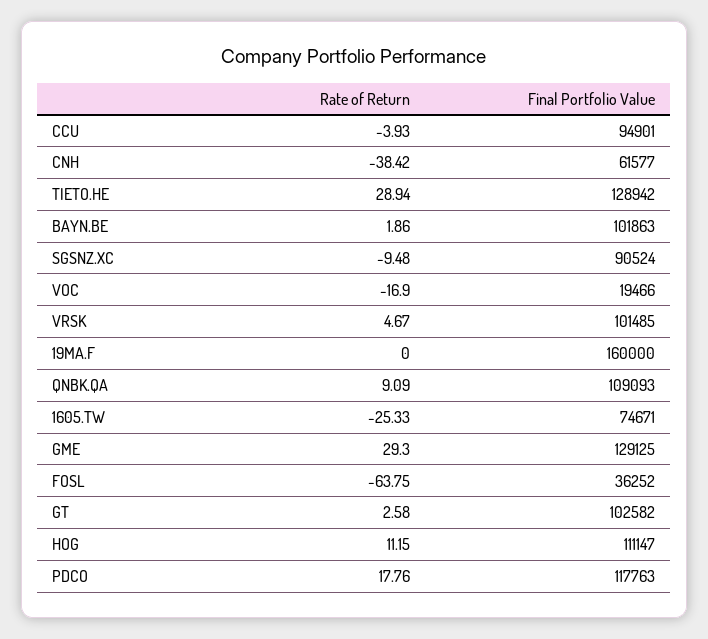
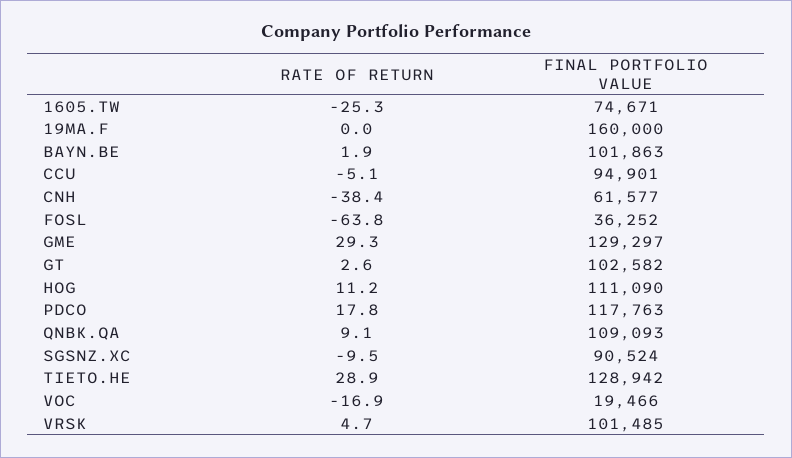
  {
    "Rate of Return": {
-     "CCU": -3.93,
+     "CCU": -5.1,
      "CNH": -38.42,
      "TIETO.HE": 28.94,
      "BAYN.BE": 1.86,
      "SGSNZ.XC": -9.48,
      "VOC": -16.9,
      "VRSK": 4.67,
      "19MA.F": 0,
      "QNBK.QA": 9.09,
      "1605.TW": -25.33,
      "GME": 29.3,
      "FOSL": -63.75,
      "GT": 2.58,
      "HOG": 11.15,
      "PDCO": 17.76
    },
    "Final Portfolio Value": {
      "CCU": 94901,
      "CNH": 61577,
      "TIETO.HE": 128942,
      "BAYN.BE": 101863,
      "SGSNZ.XC": 90524,
      "VOC": 19466,
      "VRSK": 101485,
      "19MA.F": 160000,
      "QNBK.QA": 109093,
      "1605.TW": 74671,
-     "GME": 129125,
+     "GME": 129297,
      "FOSL": 36252,
      "GT": 102582,
-     "HOG": 111147,
+     "HOG": 111090,
      "PDCO": 117763
    }
  }

